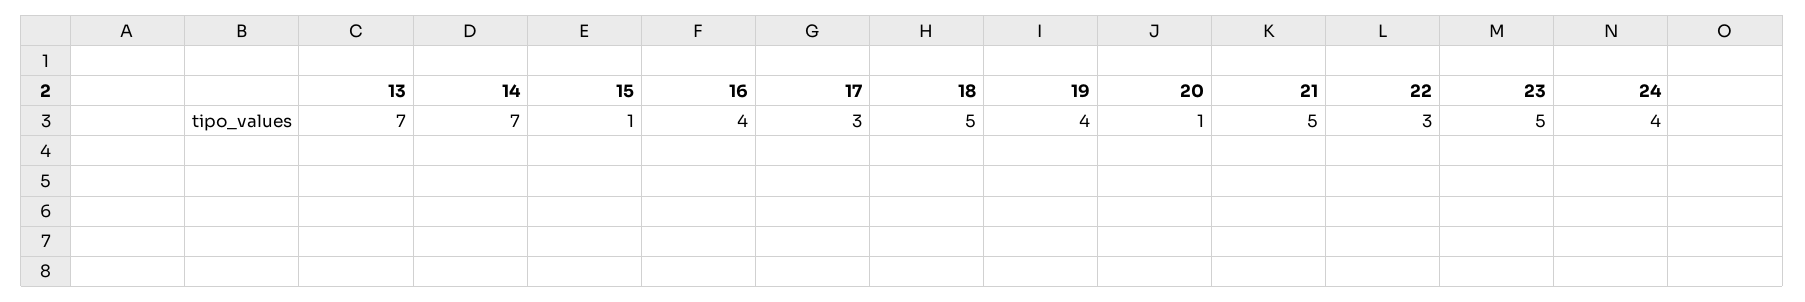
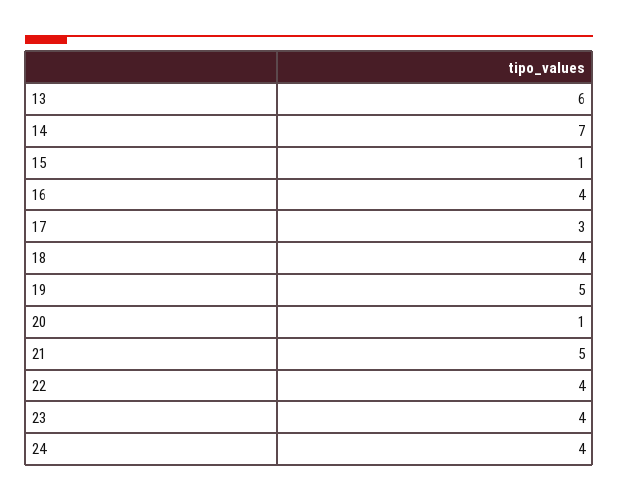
  {
-   "13": 7,
+   "13": 6,
    "14": 7,
    "15": 1,
    "16": 4,
    "17": 3,
-   "18": 5,
+   "18": 4,
-   "19": 4,
+   "19": 5,
    "20": 1,
    "21": 5,
-   "22": 3,
+   "22": 4,
-   "23": 5,
+   "23": 4,
    "24": 4
  }

